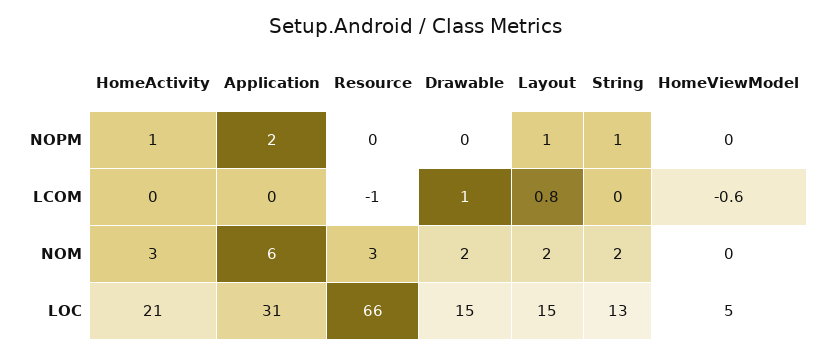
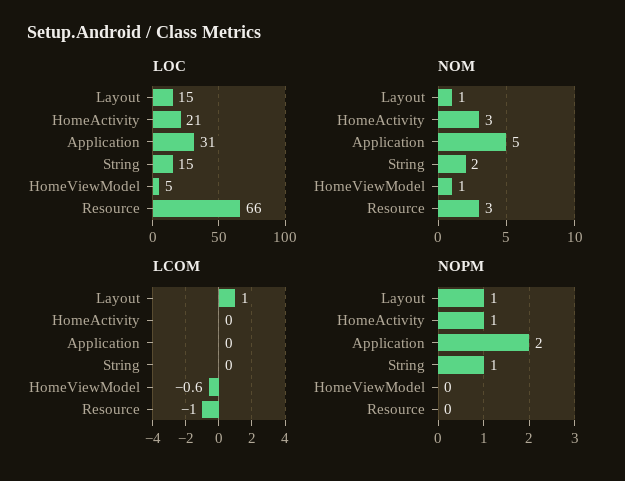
  {
    "NOPM": {
      "HomeActivity": 1,
      "Application": 2,
      "Resource": 0,
-     "Drawable": 0,
      "Layout": 1,
      "String": 1,
      "HomeViewModel": 0
    },
    "LCOM": {
      "HomeActivity": 0,
      "Application": 0,
      "Resource": -1,
-     "Drawable": 1,
-     "Layout": 0.8,
+     "Layout": 1,
      "String": 0,
      "HomeViewModel": -0.6
    },
    "NOM": {
      "HomeActivity": 3,
-     "Application": 6,
+     "Application": 5,
      "Resource": 3,
-     "Drawable": 2,
-     "Layout": 2,
+     "Layout": 1,
      "String": 2,
-     "HomeViewModel": 0
+     "HomeViewModel": 1
    },
    "LOC": {
      "HomeActivity": 21,
      "Application": 31,
      "Resource": 66,
-     "Drawable": 15,
      "Layout": 15,
-     "String": 13,
+     "String": 15,
      "HomeViewModel": 5
    }
  }

